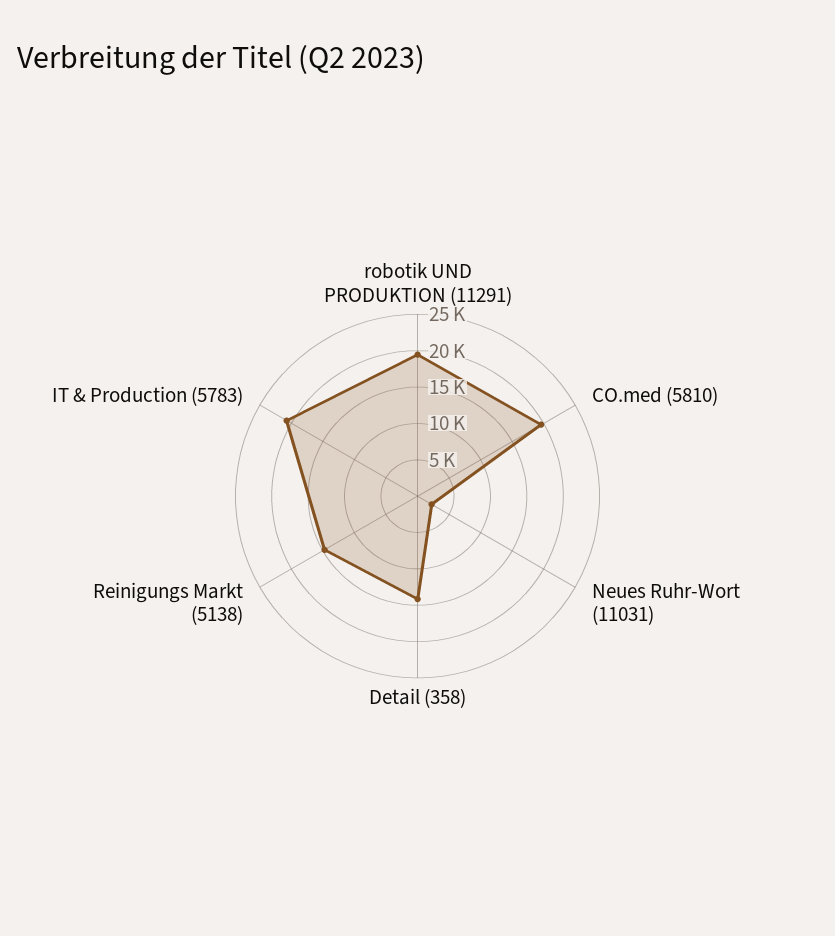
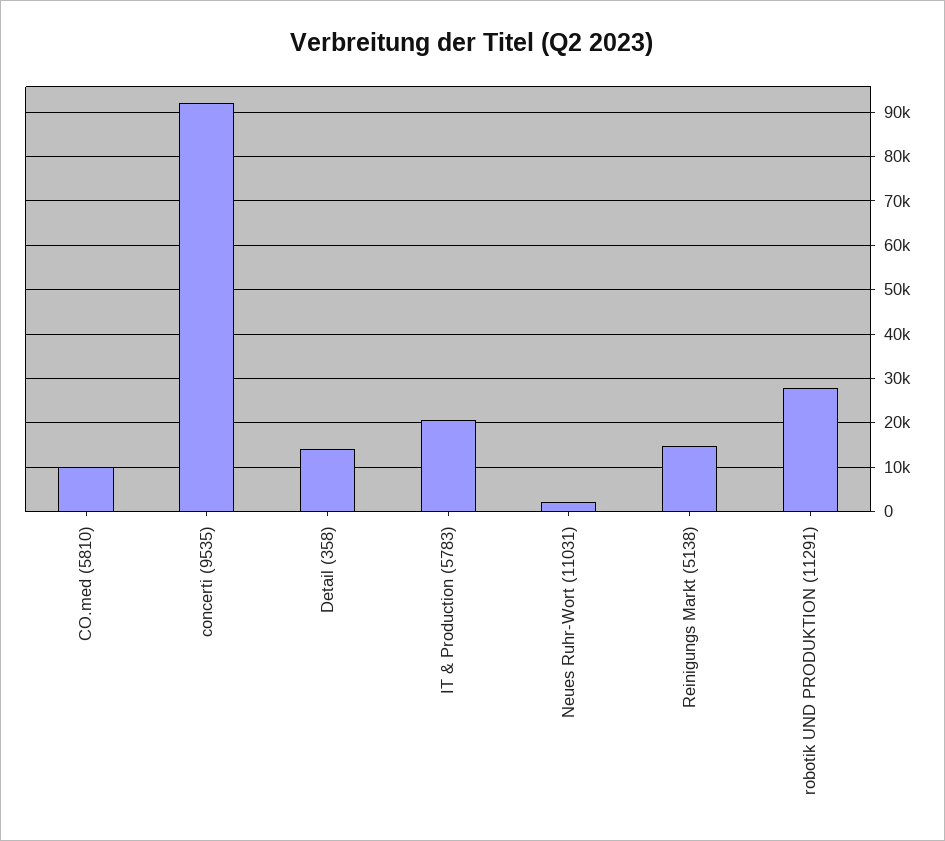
  {
-   "robotik UND PRODUKTION (11291)": 20000,
+   "robotik UND PRODUKTION (11291)": 28000,
-   "CO.med (5810)": 20000,
+   "CO.med (5810)": 10000,
    "Neues Ruhr-Wort (11031)": 2000,
    "Detail (358)": 14000,
    "Reinigungs Markt (5138)": 14000,
-   "IT & Production (5783)": 20000
+   "IT & Production (5783)": 20000,
+   "concerti (9535)": 92000
  }

